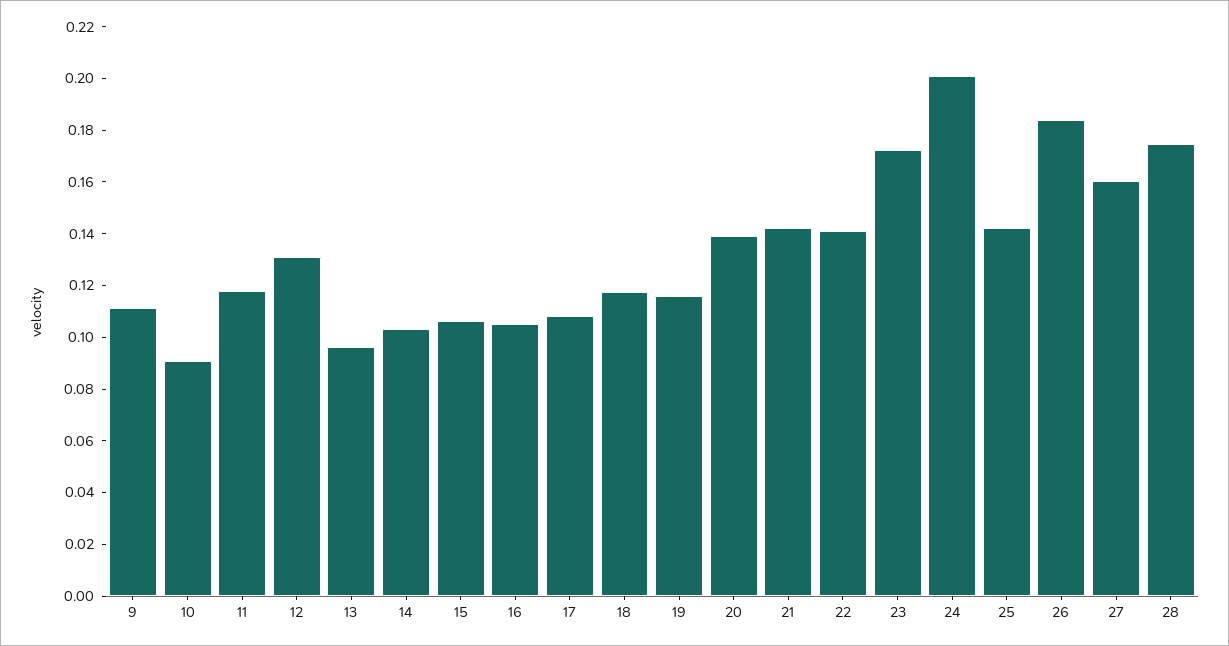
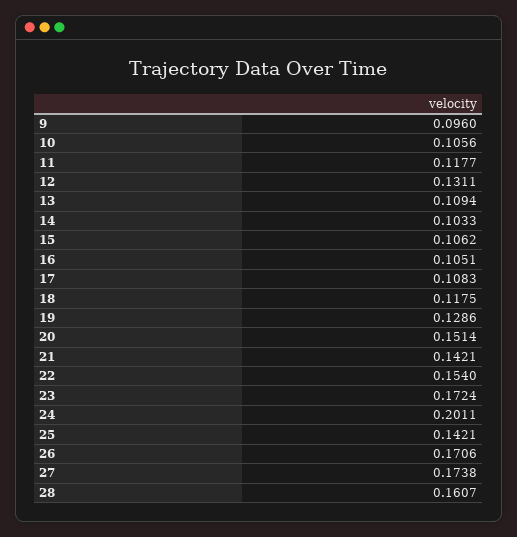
  {
-   "9": 0.11,
+   "9": 0.096,
-   "10": 0.09,
+   "10": 0.1056,
    "11": 0.1177,
    "12": 0.1311,
-   "13": 0.095,
+   "13": 0.1094,
    "14": 0.1033,
    "15": 0.1062,
    "16": 0.1051,
    "17": 0.1083,
    "18": 0.1175,
-   "19": 0.115,
+   "19": 0.1286,
-   "20": 0.14,
+   "20": 0.1514,
    "21": 0.1421,
-   "22": 0.14,
+   "22": 0.154,
    "23": 0.1724,
    "24": 0.2011,
    "25": 0.1421,
-   "26": 0.185,
+   "26": 0.1706,
-   "27": 0.16,
+   "27": 0.1738,
-   "28": 0.175
+   "28": 0.1607
  }

